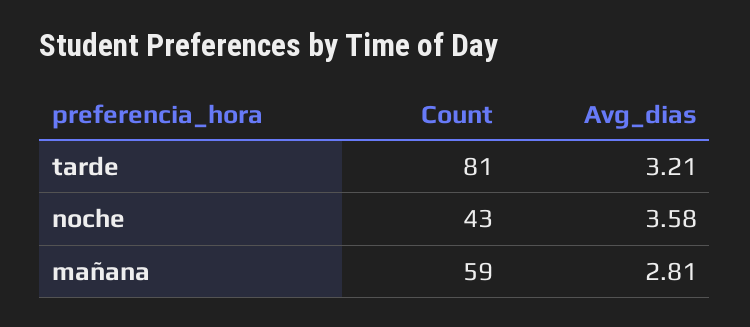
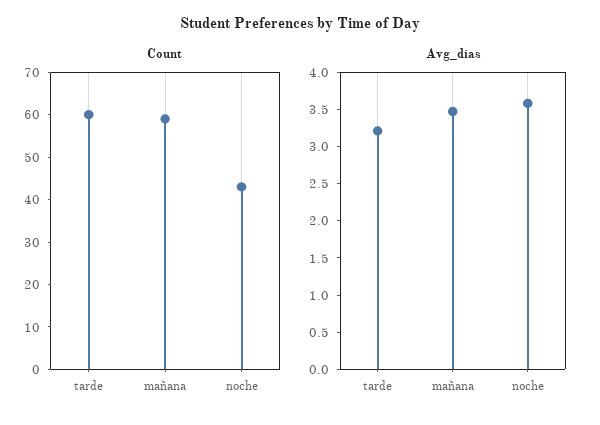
  {
    "Count": {
-     "tarde": 81,
+     "tarde": 60,
      "noche": 43,
      "mañana": 59
    },
    "Avg_dias": {
      "tarde": 3.21,
      "noche": 3.58,
-     "mañana": 2.81
+     "mañana": 3.5
    }
  }

